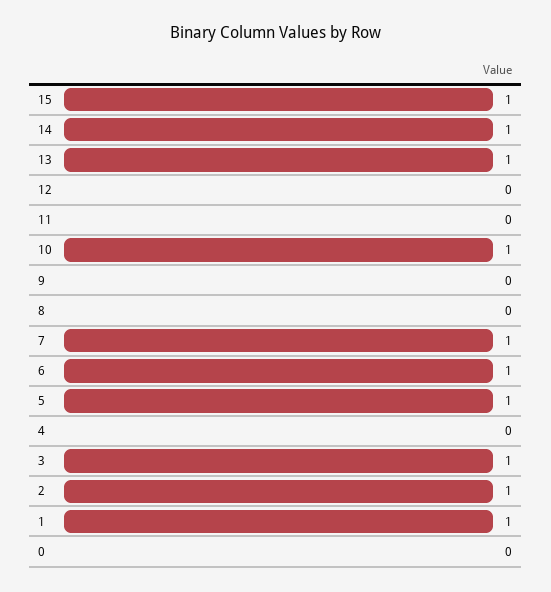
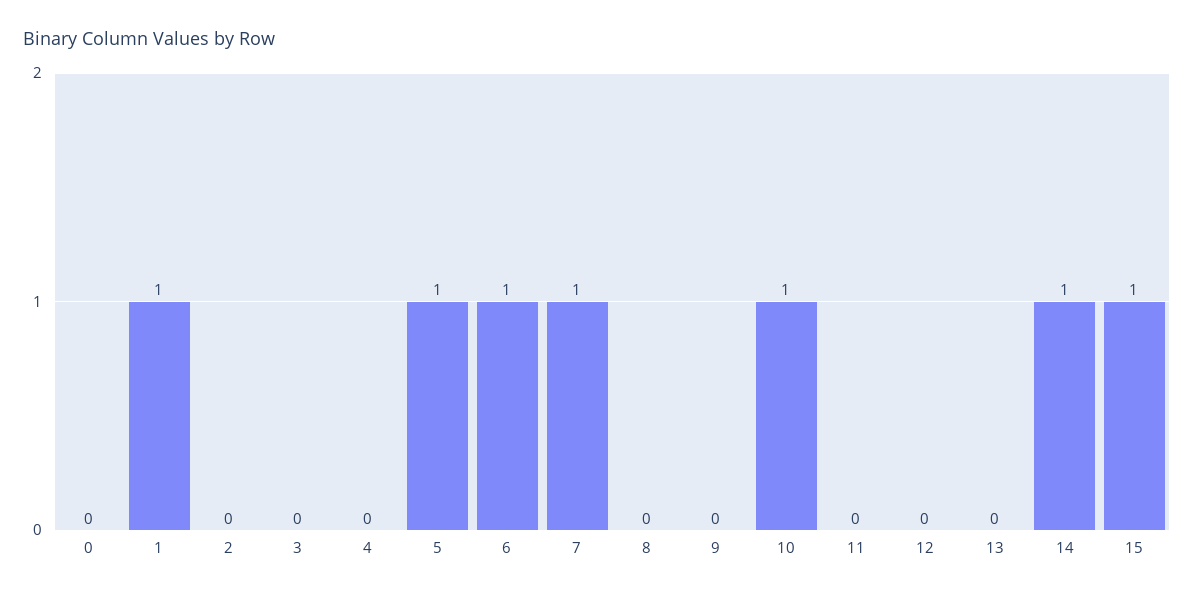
  {
    "15": 1,
    "14": 1,
-   "13": 1,
+   "13": 0,
    "12": 0,
    "11": 0,
    "10": 1,
    "9": 0,
    "8": 0,
    "7": 1,
    "6": 1,
    "5": 1,
    "4": 0,
-   "3": 1,
+   "3": 0,
-   "2": 1,
+   "2": 0,
    "1": 1,
    "0": 0
  }

